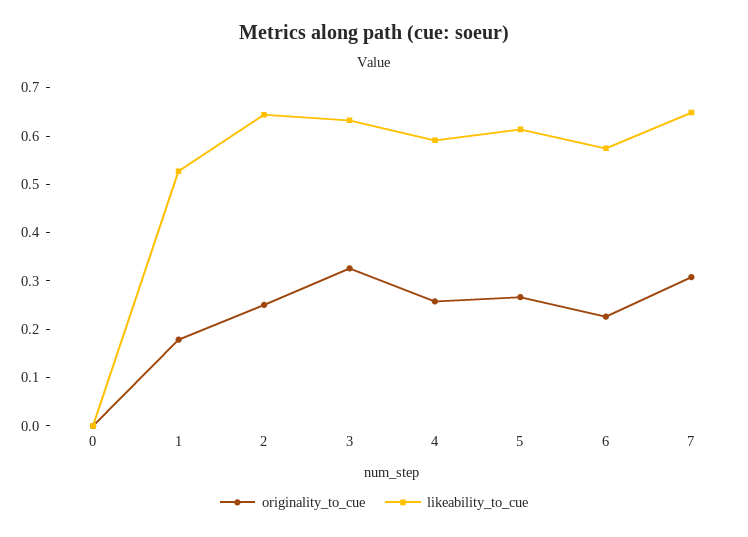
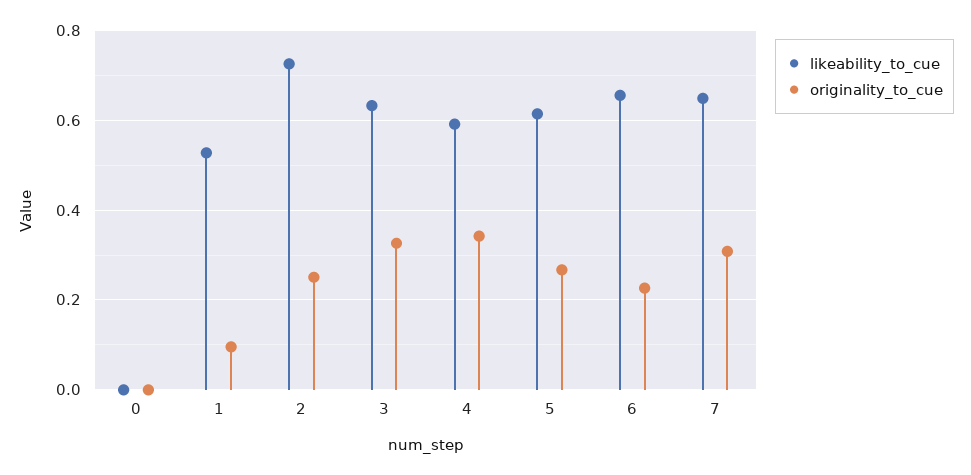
  {
    "originality_to_cue": {
      "0": 0,
-     "1": 0.18,
+     "1": 0.1,
      "2": 0.26,
      "3": 0.32,
-     "4": 0.26,
+     "4": 0.34,
      "5": 0.26,
      "6": 0.22,
      "7": 0.3
    },
    "likeability_to_cue": {
      "0": 0,
      "1": 0.52,
-     "2": 0.64,
+     "2": 0.72,
      "3": 0.64,
      "4": 0.6,
      "5": 0.62,
-     "6": 0.58,
+     "6": 0.66,
      "7": 0.64
    }
  }

